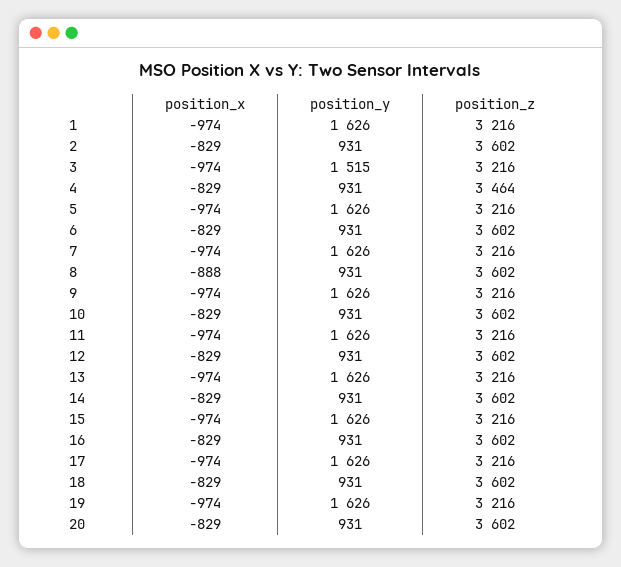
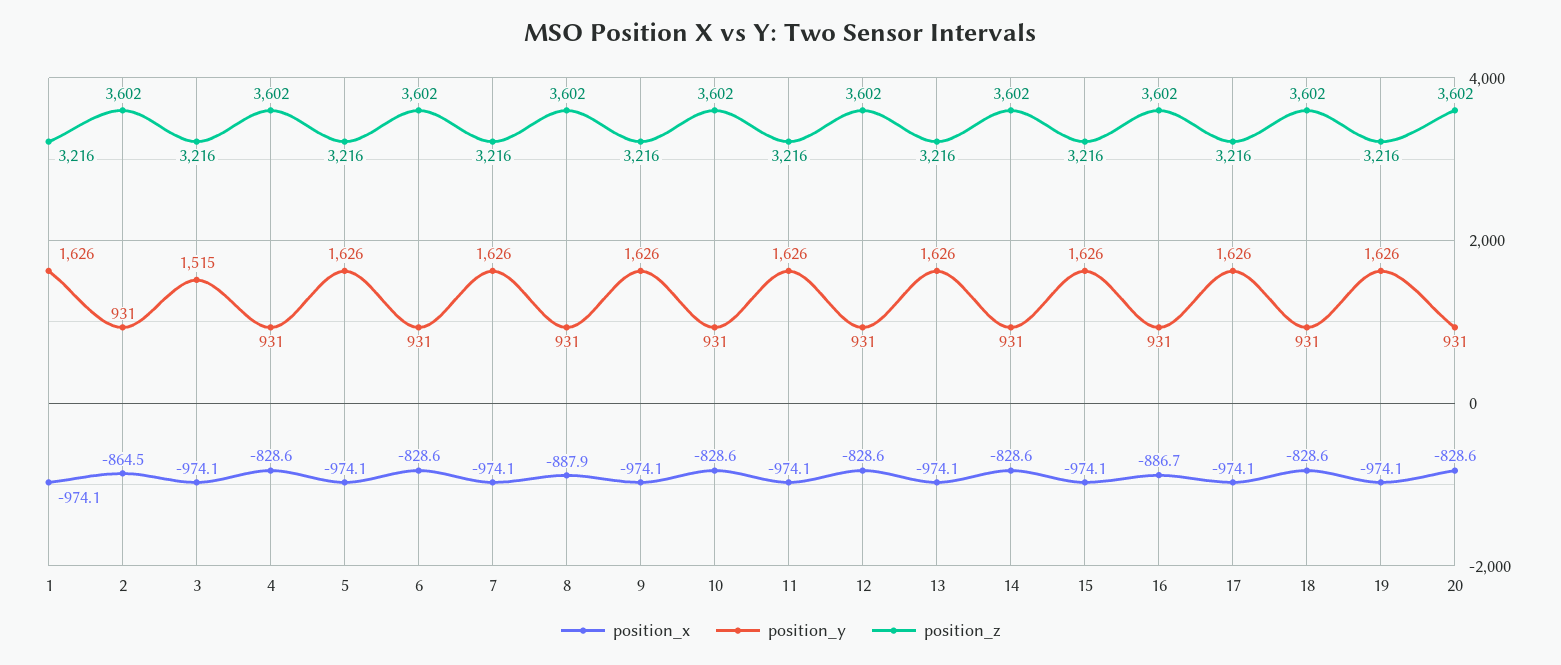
  {
    "position_x": {
      "1": -974.1,
-     "2": -829,
+     "2": -864.5,
      "3": -974.1,
      "4": -828.6,
      "5": -974.1,
      "6": -828.6,
      "7": -974.1,
      "8": -887.9,
      "9": -974.1,
      "10": -828.6,
      "11": -974.1,
      "12": -828.6,
      "13": -974.1,
      "14": -828.6,
      "15": -974.1,
-     "16": -829,
+     "16": -886.7,
      "17": -974.1,
      "18": -828.6,
      "19": -974.1,
      "20": -828.6
    },
    "position_y": {
      "1": 1626,
      "2": 931,
      "3": 1515,
      "4": 931,
      "5": 1626,
      "6": 931,
      "7": 1626,
      "8": 931,
      "9": 1626,
      "10": 931,
      "11": 1626,
      "12": 931,
      "13": 1626,
      "14": 931,
      "15": 1626,
      "16": 931,
      "17": 1626,
      "18": 931,
      "19": 1626,
      "20": 931
    },
    "position_z": {
      "1": 3216,
      "2": 3602,
      "3": 3216,
-     "4": 3464,
+     "4": 3602,
      "5": 3216,
      "6": 3602,
      "7": 3216,
      "8": 3602,
      "9": 3216,
      "10": 3602,
      "11": 3216,
      "12": 3602,
      "13": 3216,
      "14": 3602,
      "15": 3216,
      "16": 3602,
      "17": 3216,
      "18": 3602,
      "19": 3216,
      "20": 3602
    }
  }

